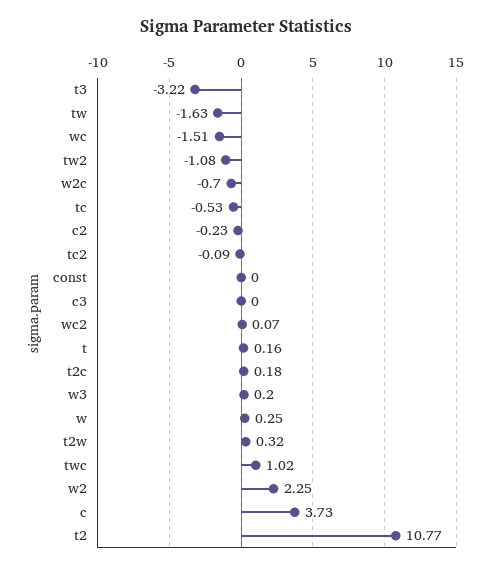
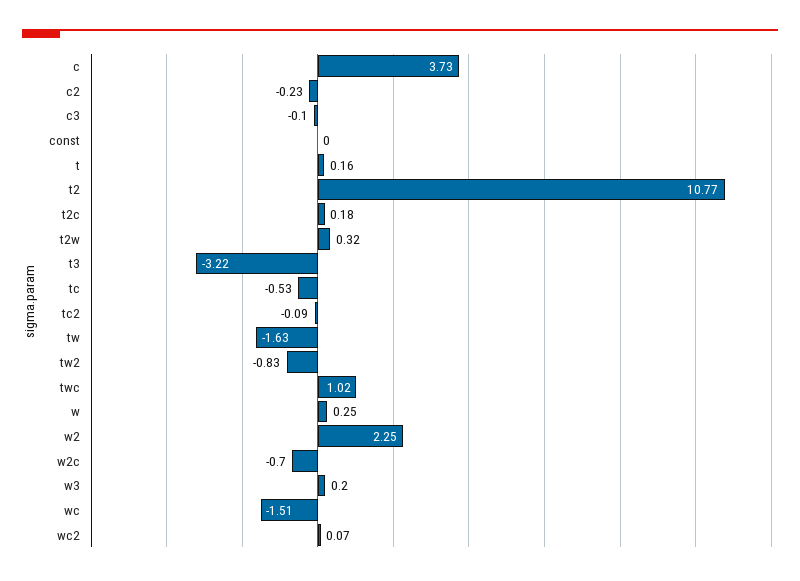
  {
    "t3": -3.22,
    "tw": -1.63,
    "wc": -1.51,
-   "tw2": -1.08,
+   "tw2": -0.83,
    "w2c": -0.7,
    "tc": -0.53,
    "c2": -0.23,
    "tc2": -0.09,
    "const": 0,
-   "c3": 0,
+   "c3": -0.1,
    "wc2": 0.07,
    "t": 0.16,
    "t2c": 0.18,
    "w3": 0.2,
    "w": 0.25,
    "t2w": 0.32,
    "twc": 1.02,
    "w2": 2.25,
    "c": 3.73,
    "t2": 10.77
  }

